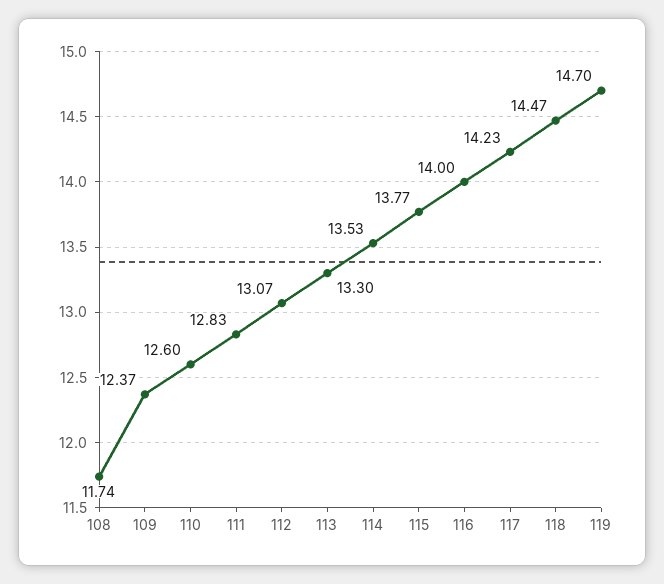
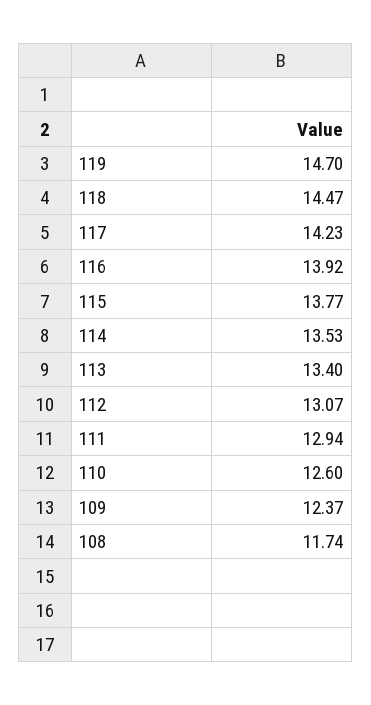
  {
    "108": 11.74,
    "109": 12.37,
    "110": 12.6,
-   "111": 12.83,
+   "111": 12.94,
    "112": 13.07,
-   "113": 13.3,
+   "113": 13.4,
    "114": 13.53,
    "115": 13.77,
-   "116": 14,
+   "116": 13.92,
    "117": 14.23,
    "118": 14.47,
    "119": 14.7
  }

